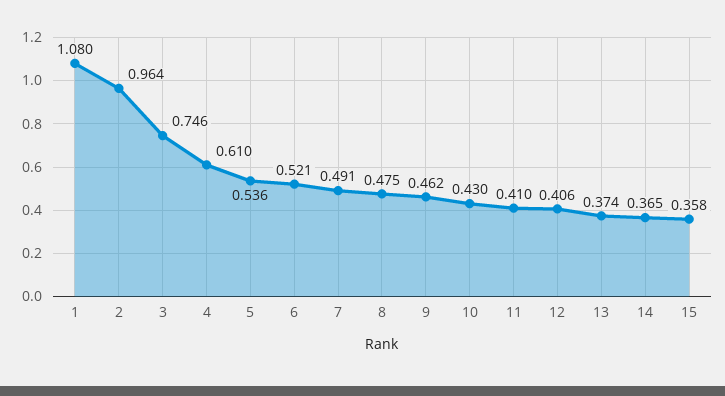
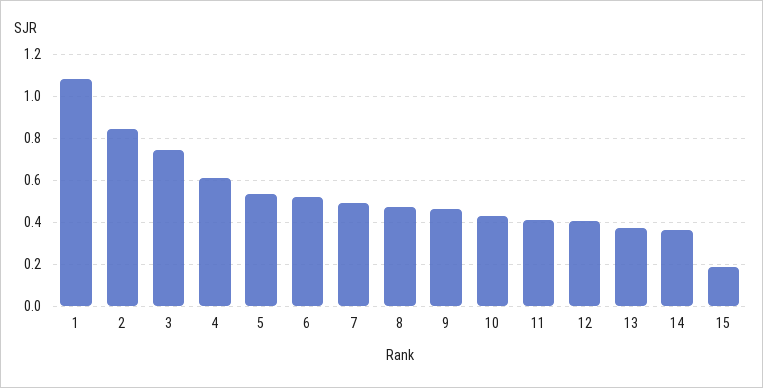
  {
    "1": 1.08,
-   "2": 0.964,
+   "2": 0.85,
    "3": 0.746,
    "4": 0.61,
    "5": 0.536,
    "6": 0.521,
    "7": 0.491,
    "8": 0.475,
    "9": 0.462,
    "10": 0.43,
    "11": 0.41,
    "12": 0.406,
    "13": 0.374,
    "14": 0.365,
-   "15": 0.358
+   "15": 0.2
  }

